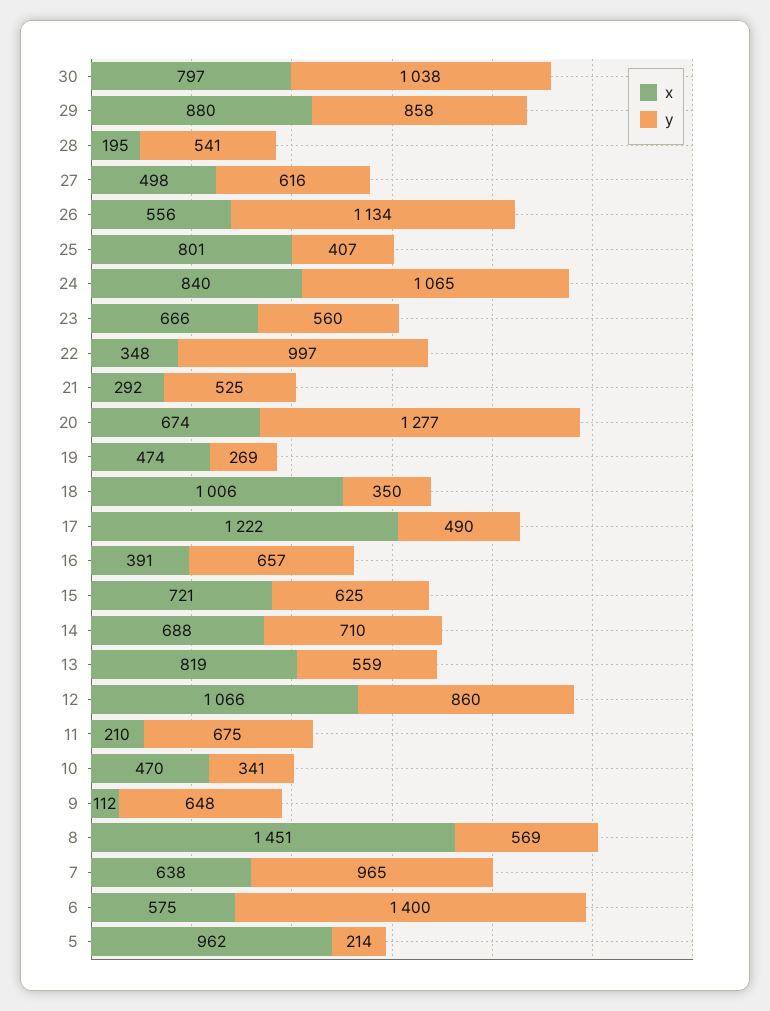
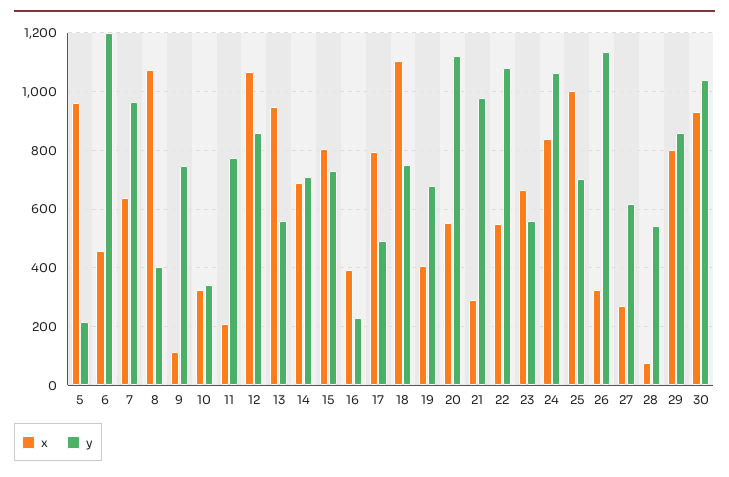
  {
    "x": {
-     "30": 797,
+     "30": 925,
-     "29": 880,
+     "29": 800,
-     "28": 195,
+     "28": 75,
-     "27": 498,
+     "27": 275,
-     "26": 556,
+     "26": 325,
-     "25": 801,
+     "25": 1000,
      "24": 840,
      "23": 666,
-     "22": 348,
+     "22": 550,
      "21": 292,
-     "20": 674,
+     "20": 550,
-     "19": 474,
+     "19": 400,
-     "18": 1006,
+     "18": 1100,
-     "17": 1222,
+     "17": 800,
      "16": 391,
-     "15": 721,
+     "15": 800,
      "14": 688,
-     "13": 819,
+     "13": 950,
      "12": 1066,
      "11": 210,
-     "10": 470,
+     "10": 325,
      "9": 112,
-     "8": 1451,
+     "8": 1075,
      "7": 638,
-     "6": 575,
+     "6": 450,
      "5": 962
    },
    "y": {
      "30": 1038,
      "29": 858,
      "28": 541,
      "27": 616,
      "26": 1134,
-     "25": 407,
+     "25": 700,
      "24": 1065,
      "23": 560,
-     "22": 997,
+     "22": 1075,
-     "21": 525,
+     "21": 975,
-     "20": 1277,
+     "20": 1125,
-     "19": 269,
+     "19": 675,
-     "18": 350,
+     "18": 750,
      "17": 490,
-     "16": 657,
+     "16": 225,
-     "15": 625,
+     "15": 725,
      "14": 710,
      "13": 559,
      "12": 860,
-     "11": 675,
+     "11": 775,
      "10": 341,
-     "9": 648,
+     "9": 750,
-     "8": 569,
+     "8": 400,
      "7": 965,
-     "6": 1400,
+     "6": 1200,
      "5": 214
    }
  }

